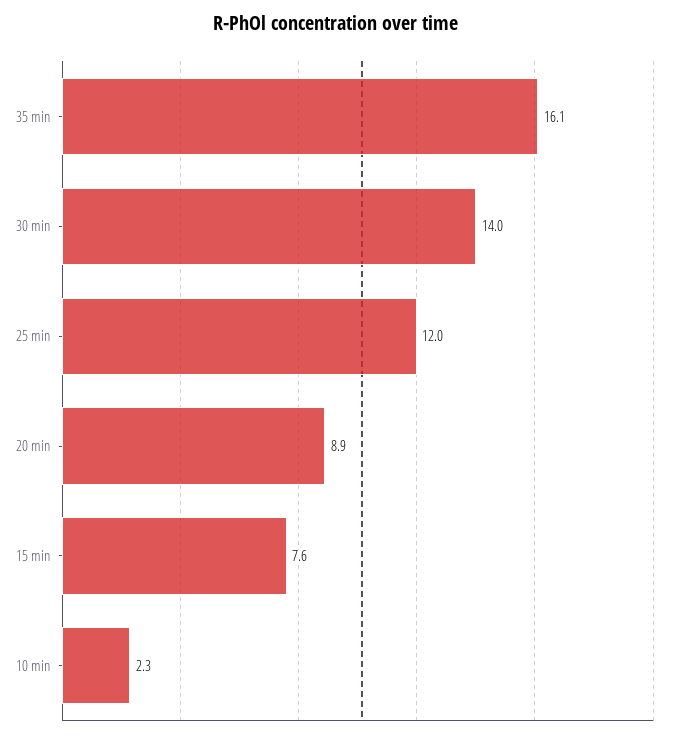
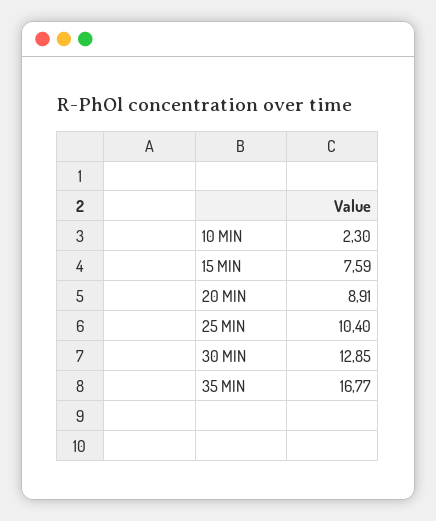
  {
-   "35 min": 16.1,
+   "35 min": 16.77,
-   "30 min": 14,
+   "30 min": 12.85,
-   "25 min": 12,
+   "25 min": 10.4,
    "20 min": 8.91,
    "15 min": 7.59,
    "10 min": 2.3
  }

